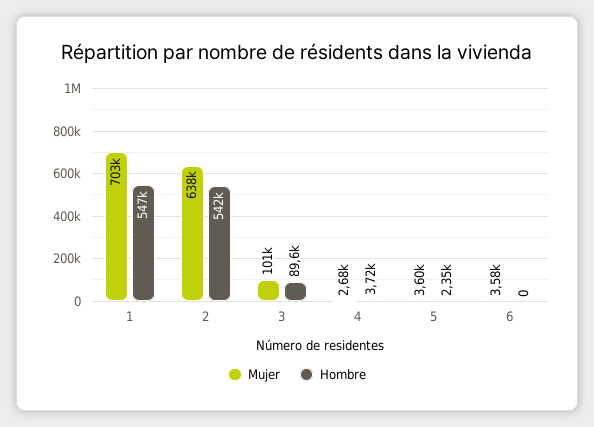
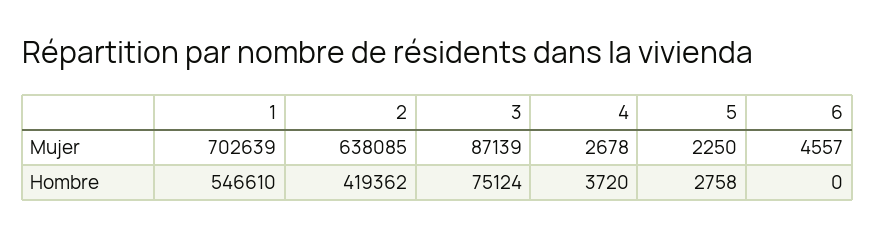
  {
    "Mujer": {
      "1": 702639,
      "2": 638085,
-     "3": 101000,
+     "3": 87139,
      "4": 2678,
-     "5": 3600,
+     "5": 2250,
-     "6": 3580
+     "6": 4557
    },
    "Hombre": {
      "1": 546610,
-     "2": 542000,
+     "2": 419362,
-     "3": 89600,
+     "3": 75124,
      "4": 3720,
-     "5": 2350,
+     "5": 2758,
      "6": 0
    }
  }

